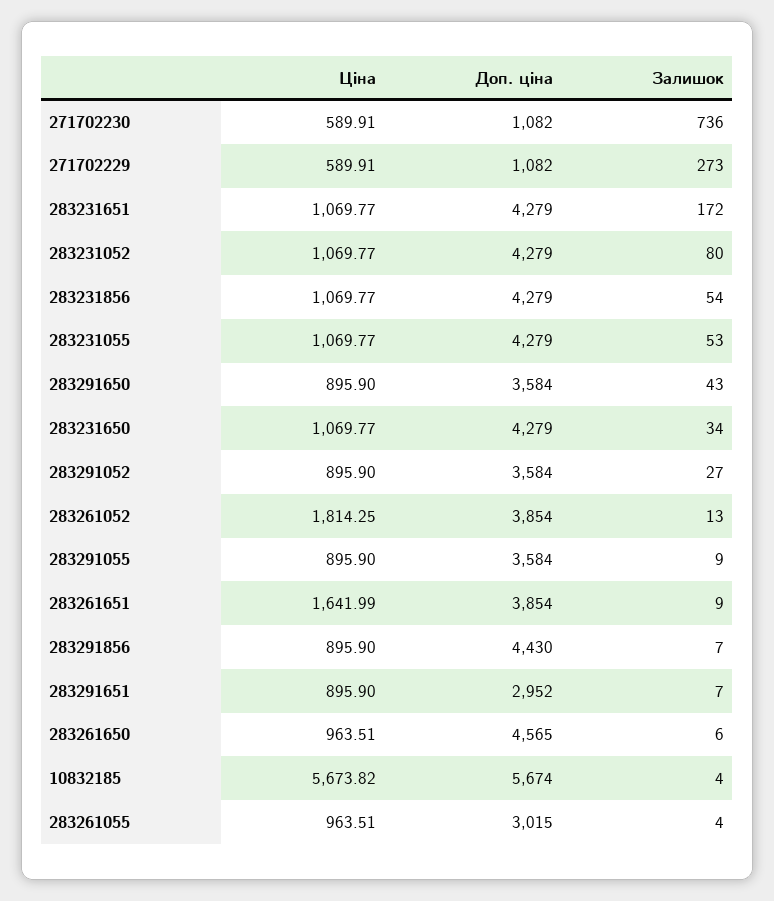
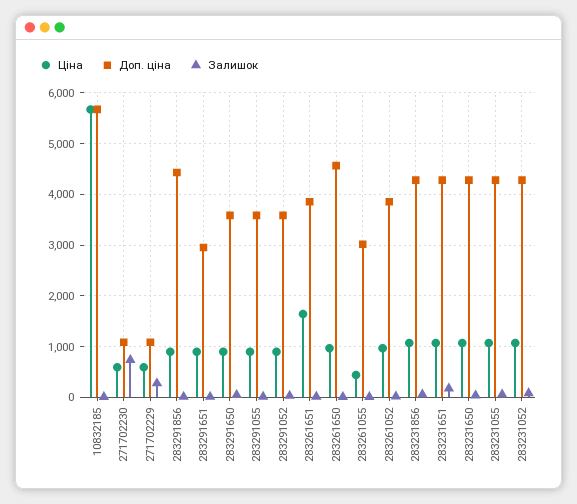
  {
    "Ціна": {
      "271702230": 589.91,
      "271702229": 589.91,
      "283231651": 1069.77,
      "283231052": 1069.77,
      "283231856": 1069.77,
      "283231055": 1069.77,
      "283291650": 895.9,
      "283231650": 1069.77,
      "283291052": 895.9,
-     "283261052": 1814.25,
+     "283261052": 1000,
      "283291055": 895.9,
      "283261651": 1641.99,
      "283291856": 895.9,
      "283291651": 895.9,
      "283261650": 963.51,
      "10832185": 5673.82,
-     "283261055": 963.51
+     "283261055": 400
    },
    "Доп. ціна": {
      "271702230": 1082,
      "271702229": 1082,
      "283231651": 4279,
      "283231052": 4279,
      "283231856": 4279,
      "283231055": 4279,
      "283291650": 3584,
      "283231650": 4279,
      "283291052": 3584,
      "283261052": 3854,
      "283291055": 3584,
      "283261651": 3854,
      "283291856": 4430,
      "283291651": 2952,
      "283261650": 4565,
      "10832185": 5674,
      "283261055": 3015
    },
    "Залишок": {
      "271702230": 736,
      "271702229": 273,
      "283231651": 172,
      "283231052": 80,
      "283231856": 54,
      "283231055": 53,
      "283291650": 43,
      "283231650": 34,
      "283291052": 27,
      "283261052": 13,
      "283291055": 9,
      "283261651": 9,
      "283291856": 7,
      "283291651": 7,
      "283261650": 6,
      "10832185": 4,
      "283261055": 4
    }
  }

